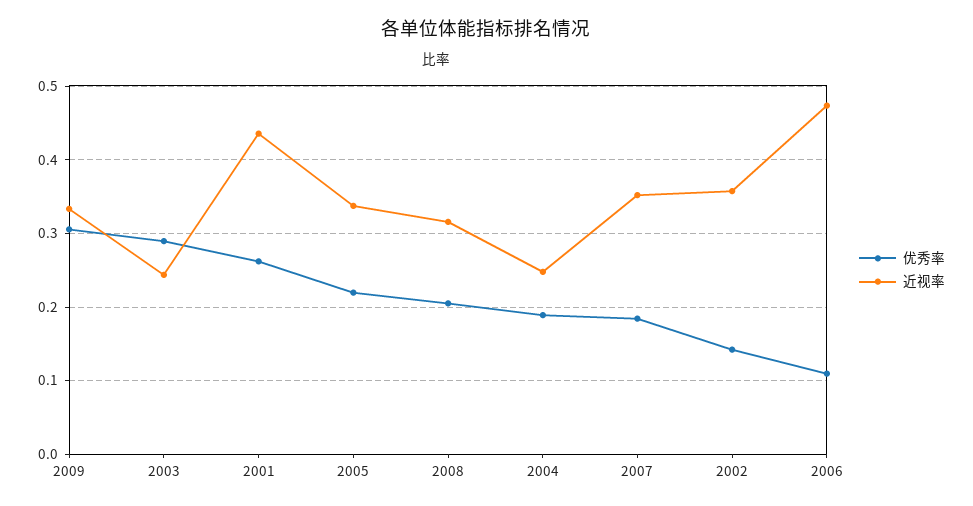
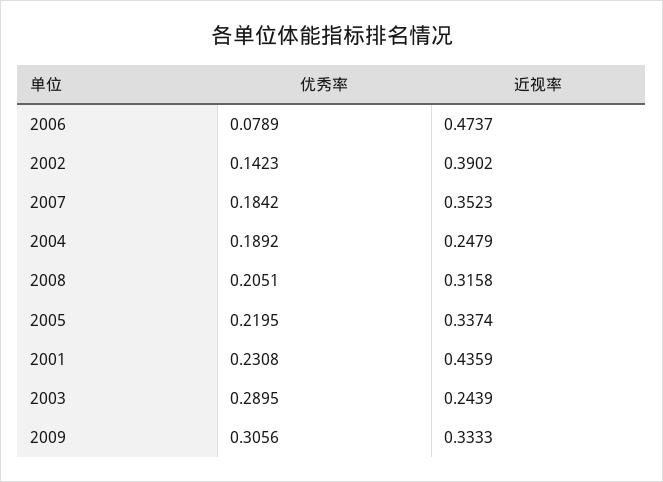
  {
    "优秀率": {
      "2009": 0.3056,
      "2003": 0.2895,
-     "2001": 0.26,
+     "2001": 0.2308,
      "2005": 0.2195,
      "2008": 0.2051,
      "2004": 0.1892,
      "2007": 0.1842,
      "2002": 0.1423,
-     "2006": 0.11
+     "2006": 0.0789
    },
    "近视率": {
      "2009": 0.3333,
      "2003": 0.2439,
      "2001": 0.4359,
      "2005": 0.3374,
      "2008": 0.3158,
      "2004": 0.2479,
      "2007": 0.3523,
-     "2002": 0.36,
+     "2002": 0.3902,
      "2006": 0.4737
    }
  }

